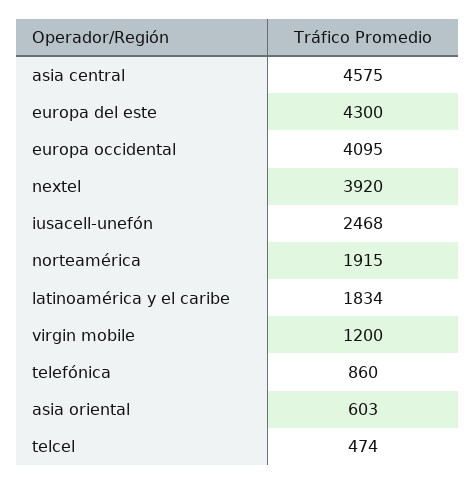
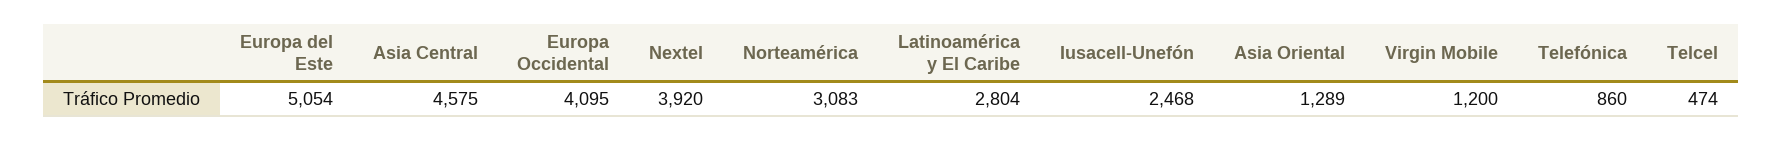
  {
    "asia central": 4575,
-   "europa del este": 4300,
+   "europa del este": 5054,
    "europa occidental": 4095,
    "nextel": 3920,
    "iusacell-unefón": 2468,
-   "norteamérica": 1915,
+   "norteamérica": 3083,
-   "latinoamérica y el caribe": 1834,
+   "latinoamérica y el caribe": 2804,
    "virgin mobile": 1200,
    "telefónica": 860,
-   "asia oriental": 603,
+   "asia oriental": 1289,
    "telcel": 474
  }

